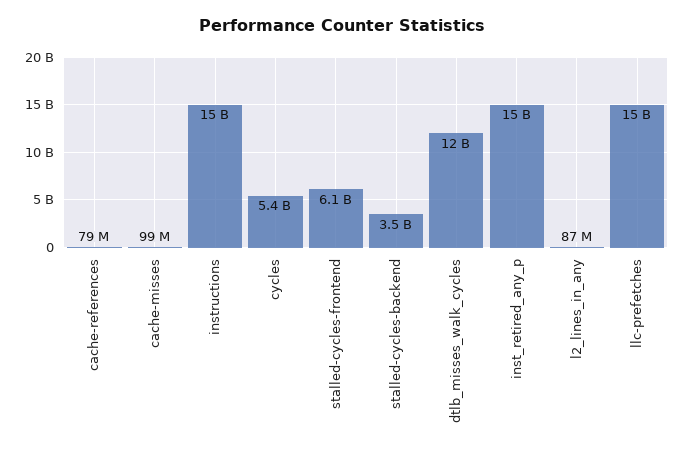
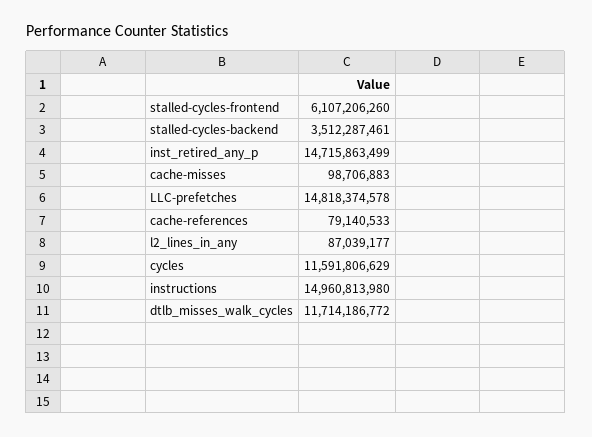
  {
    "cache-references": 79140533,
    "cache-misses": 98706883,
    "instructions": 14960813980,
-   "cycles": 5400000000,
+   "cycles": 11591806629,
    "stalled-cycles-frontend": 6107206260,
    "stalled-cycles-backend": 3512287461,
    "dtlb_misses_walk_cycles": 11714186772,
    "inst_retired_any_p": 14715863499,
    "l2_lines_in_any": 87039177,
    "llc-prefetches": 14818374578
  }

